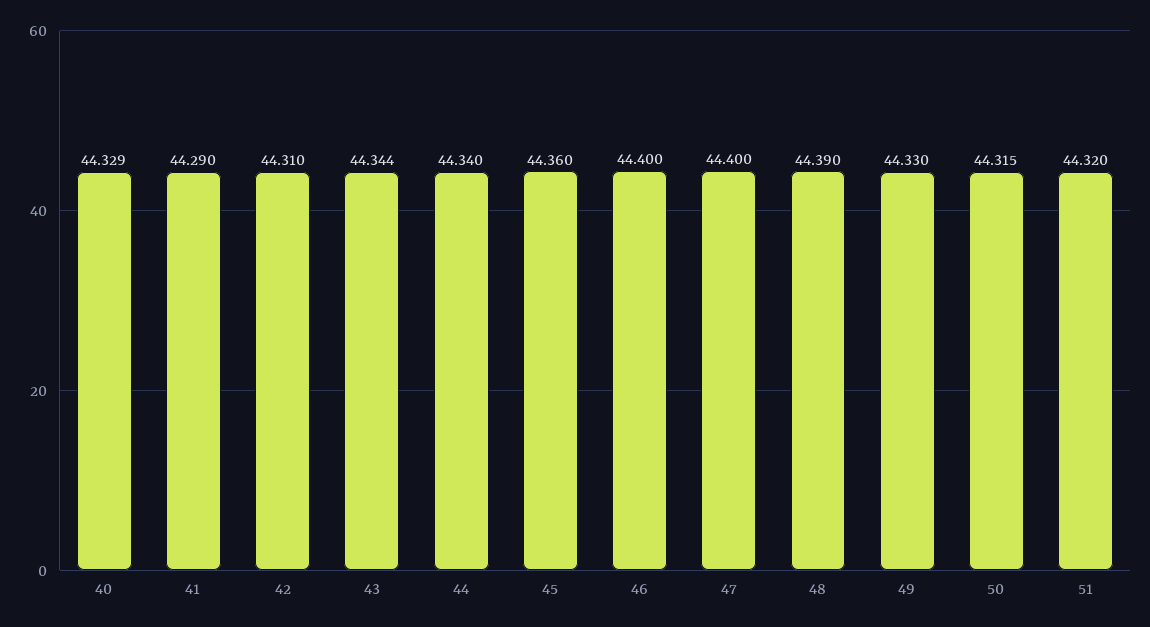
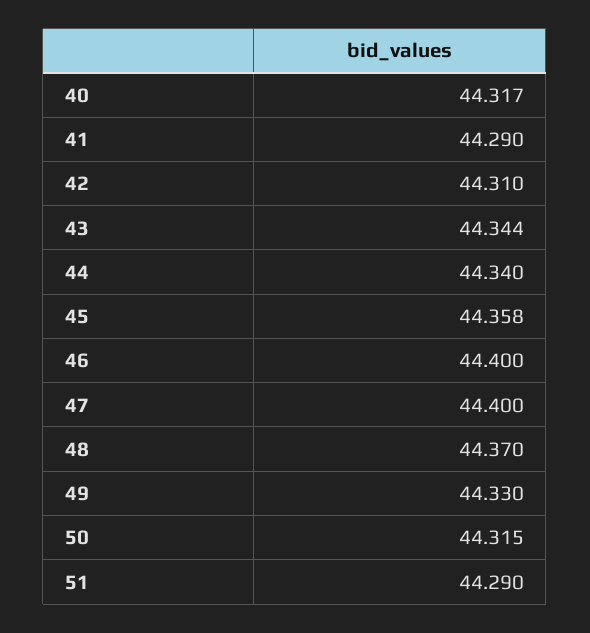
  {
-   "40": 44.329,
+   "40": 44.317,
    "41": 44.29,
    "42": 44.31,
    "43": 44.344,
    "44": 44.34,
-   "45": 44.36,
+   "45": 44.358,
    "46": 44.4,
    "47": 44.4,
-   "48": 44.39,
+   "48": 44.37,
    "49": 44.33,
    "50": 44.315,
-   "51": 44.32
+   "51": 44.29
  }

